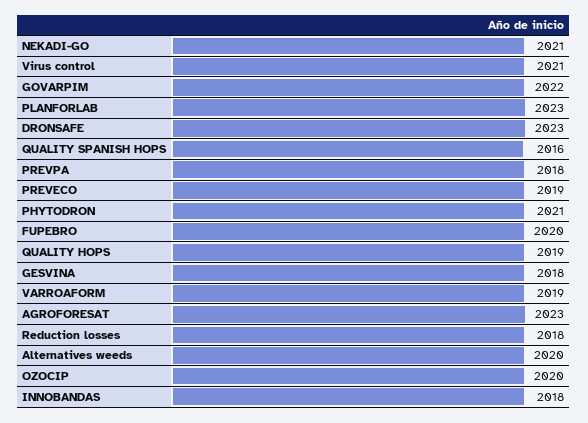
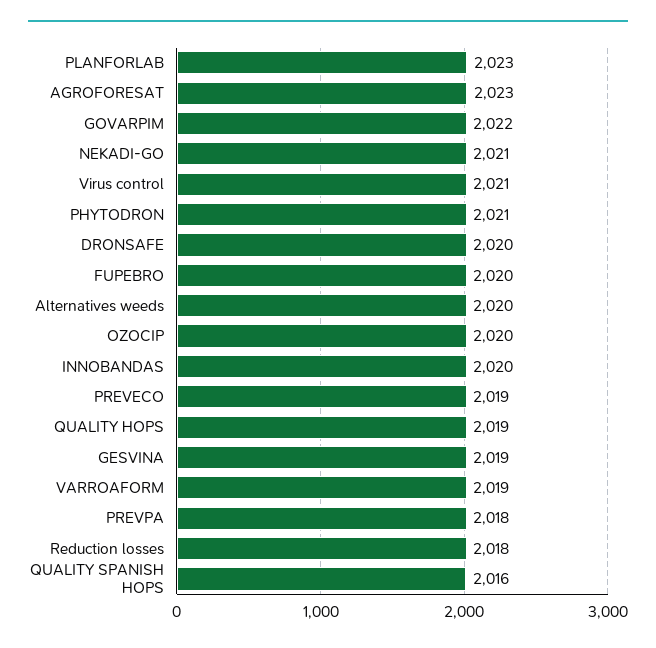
  {
    "NEKADI-GO": 2021,
    "Virus control": 2021,
    "GOVARPIM": 2022,
    "PLANFORLAB": 2023,
-   "DRONSAFE": 2023,
+   "DRONSAFE": 2020,
    "QUALITY SPANISH HOPS": 2016,
    "PREVPA": 2018,
    "PREVECO": 2019,
    "PHYTODRON": 2021,
    "FUPEBRO": 2020,
    "QUALITY HOPS": 2019,
-   "GESVINA": 2018,
+   "GESVINA": 2019,
    "VARROAFORM": 2019,
    "AGROFORESAT": 2023,
    "Reduction losses": 2018,
    "Alternatives weeds": 2020,
    "OZOCIP": 2020,
-   "INNOBANDAS": 2018
+   "INNOBANDAS": 2020
  }

